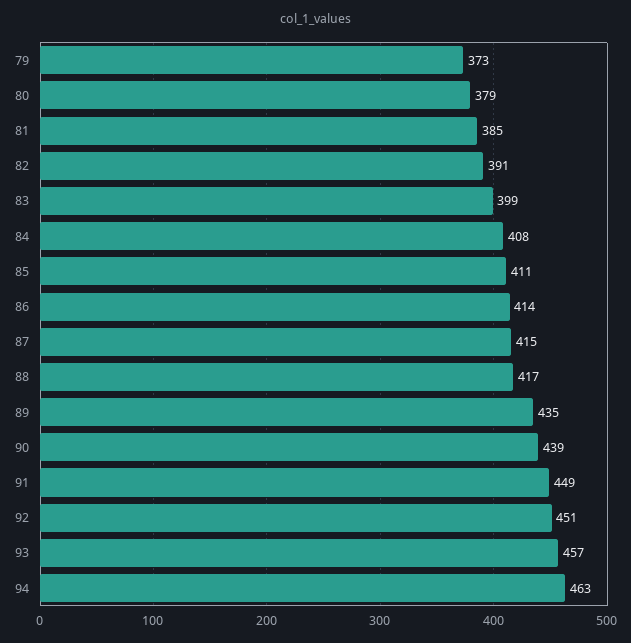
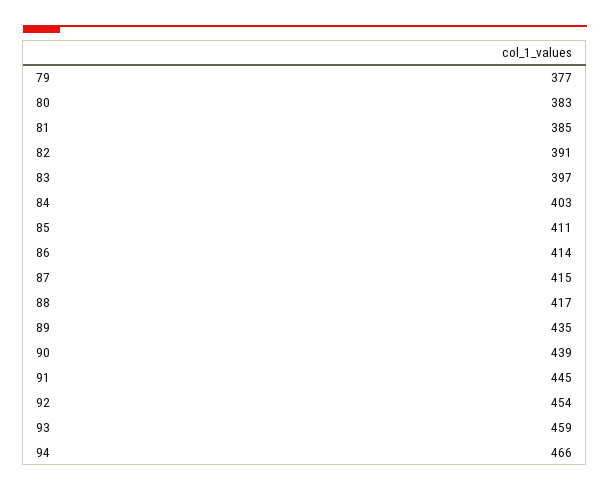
  {
-   "79": 373,
+   "79": 377,
-   "80": 379,
+   "80": 383,
    "81": 385,
    "82": 391,
-   "83": 399,
+   "83": 397,
-   "84": 408,
+   "84": 403,
    "85": 411,
    "86": 414,
    "87": 415,
    "88": 417,
    "89": 435,
    "90": 439,
-   "91": 449,
+   "91": 445,
-   "92": 451,
+   "92": 454,
-   "93": 457,
+   "93": 459,
-   "94": 463
+   "94": 466
  }

